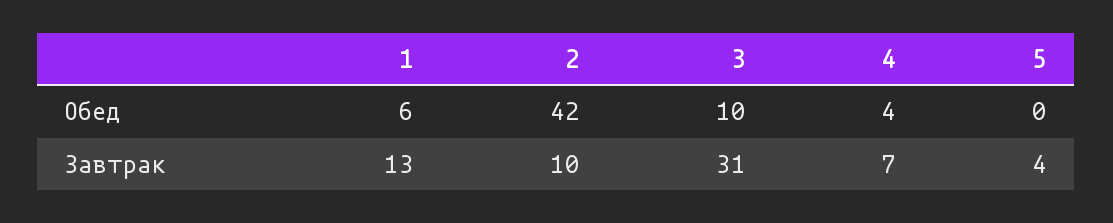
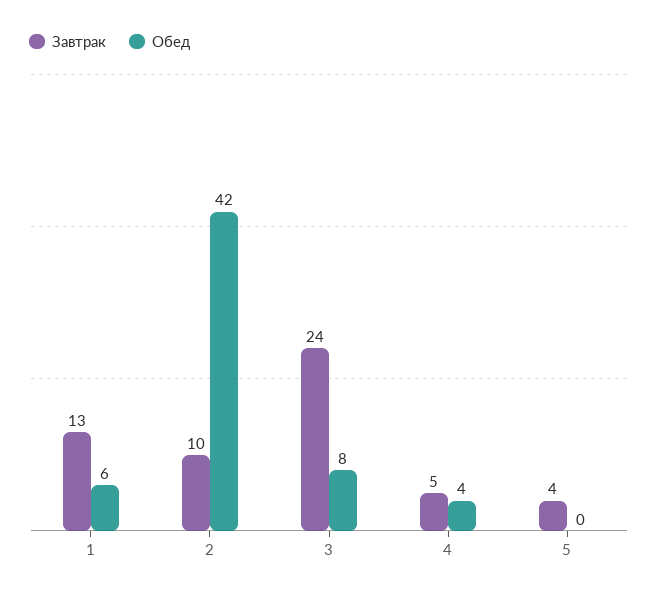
  {
    "Обед": {
      "1": 6,
      "2": 42,
-     "3": 10,
+     "3": 8,
      "4": 4,
      "5": 0
    },
    "Завтрак": {
      "1": 13,
      "2": 10,
-     "3": 31,
+     "3": 24,
-     "4": 7,
+     "4": 5,
      "5": 4
    }
  }

